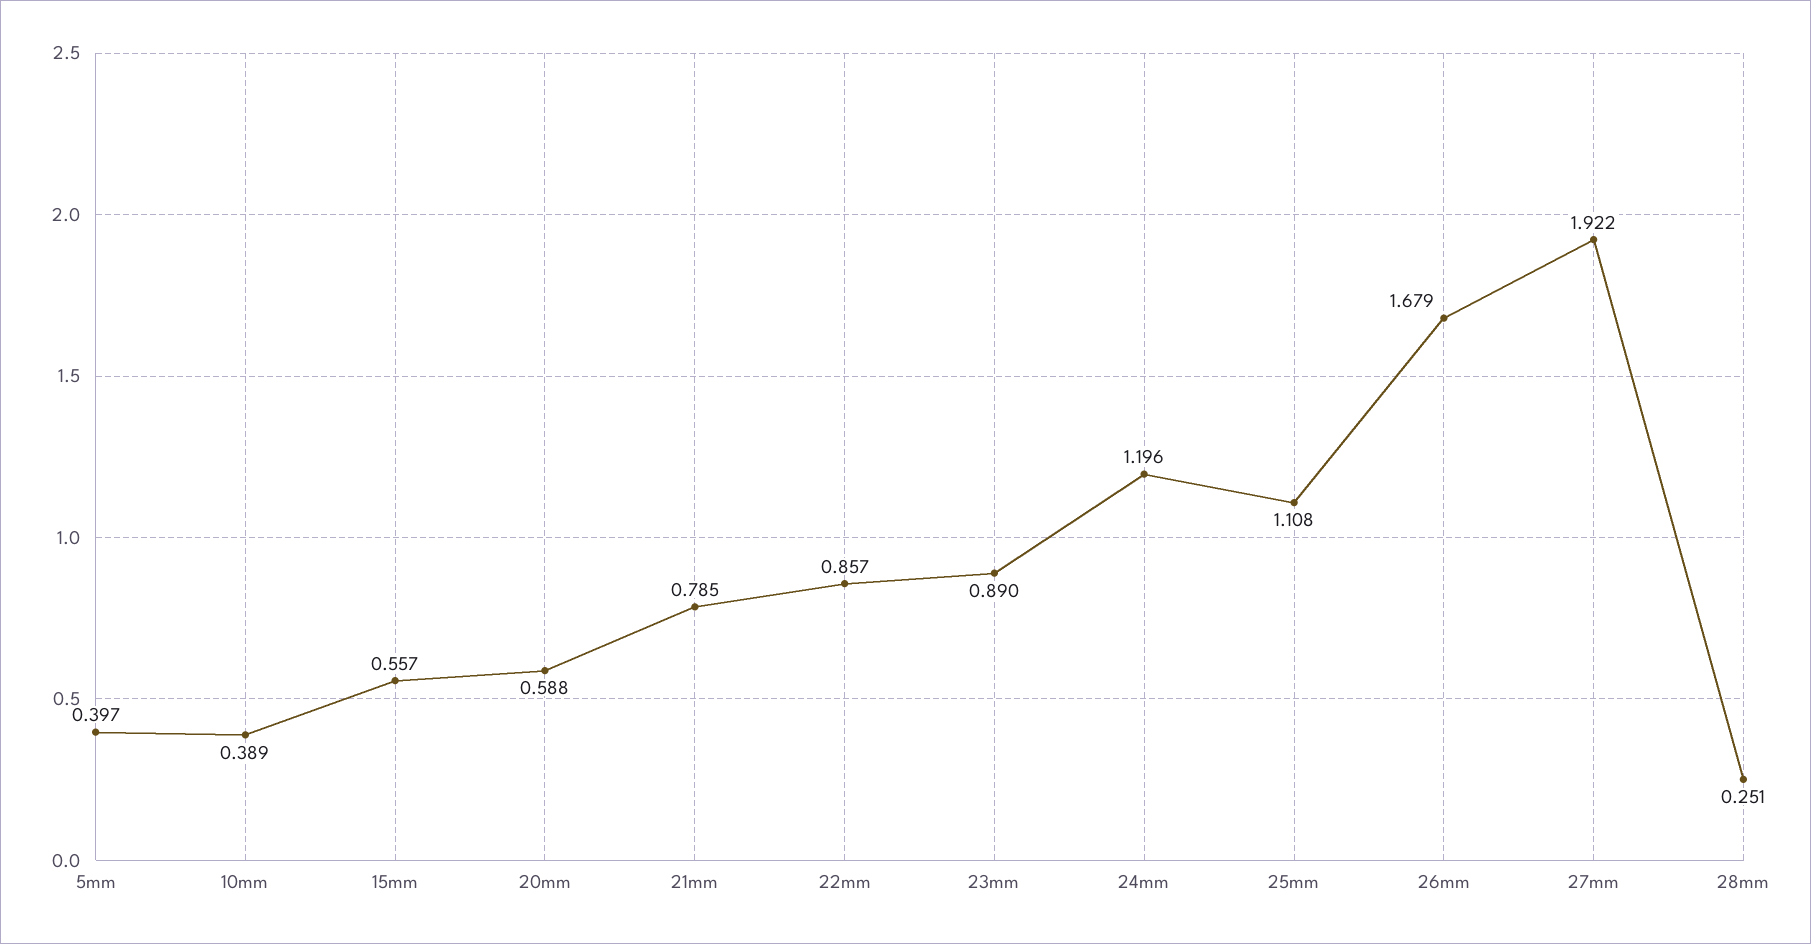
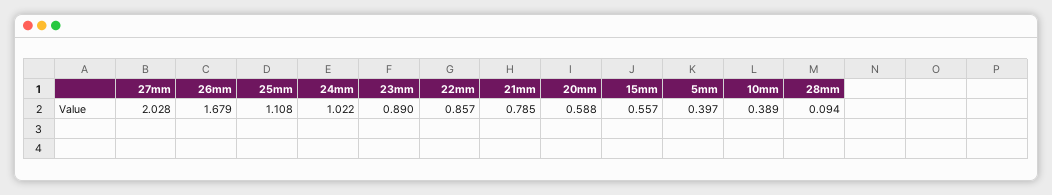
  {
    "5mm": 0.397,
    "10mm": 0.389,
    "15mm": 0.557,
    "20mm": 0.588,
    "21mm": 0.785,
    "22mm": 0.857,
    "23mm": 0.89,
-   "24mm": 1.196,
+   "24mm": 1.022,
    "25mm": 1.108,
    "26mm": 1.679,
-   "27mm": 1.922,
+   "27mm": 2.028,
-   "28mm": 0.251
+   "28mm": 0.094
  }

